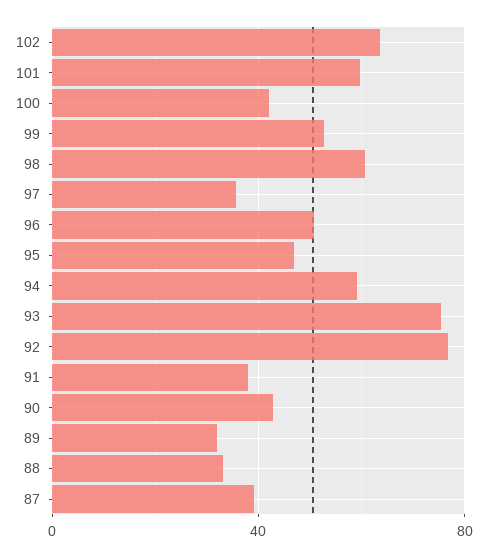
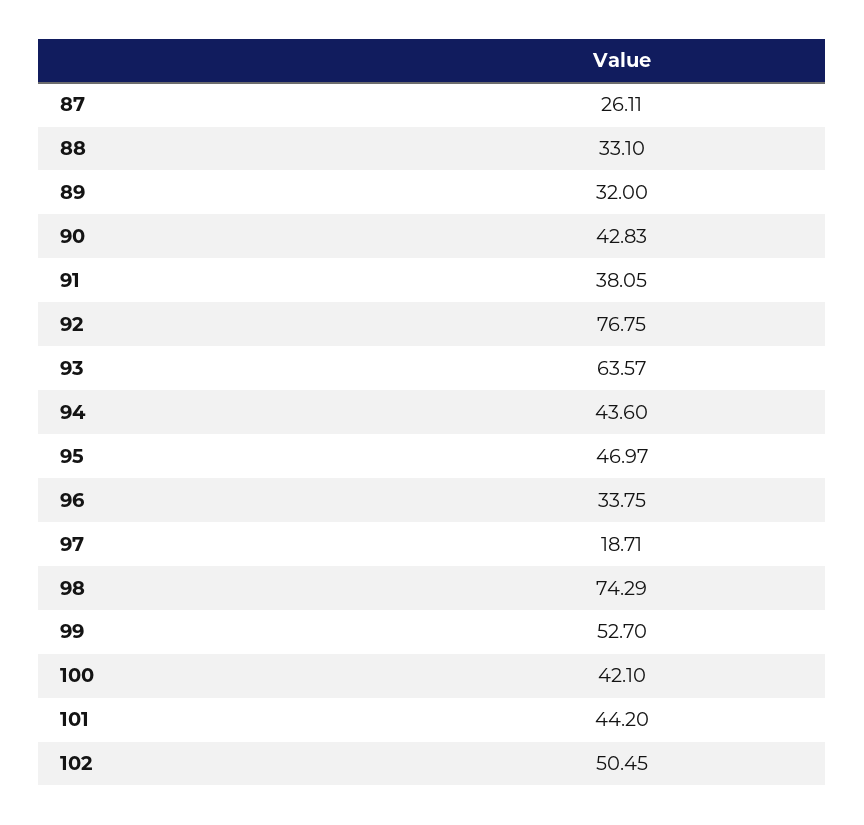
  {
-   "102": 65,
+   "102": 50.45,
-   "101": 60,
+   "101": 44.2,
    "100": 42.1,
    "99": 52.7,
-   "98": 60,
+   "98": 74.29,
-   "97": 35,
+   "97": 18.71,
-   "96": 50,
+   "96": 33.75,
    "95": 46.97,
-   "94": 60,
+   "94": 43.6,
-   "93": 75,
+   "93": 63.57,
    "92": 76.75,
    "91": 38.05,
    "90": 42.83,
    "89": 32,
    "88": 33.1,
-   "87": 40
+   "87": 26.11
  }

